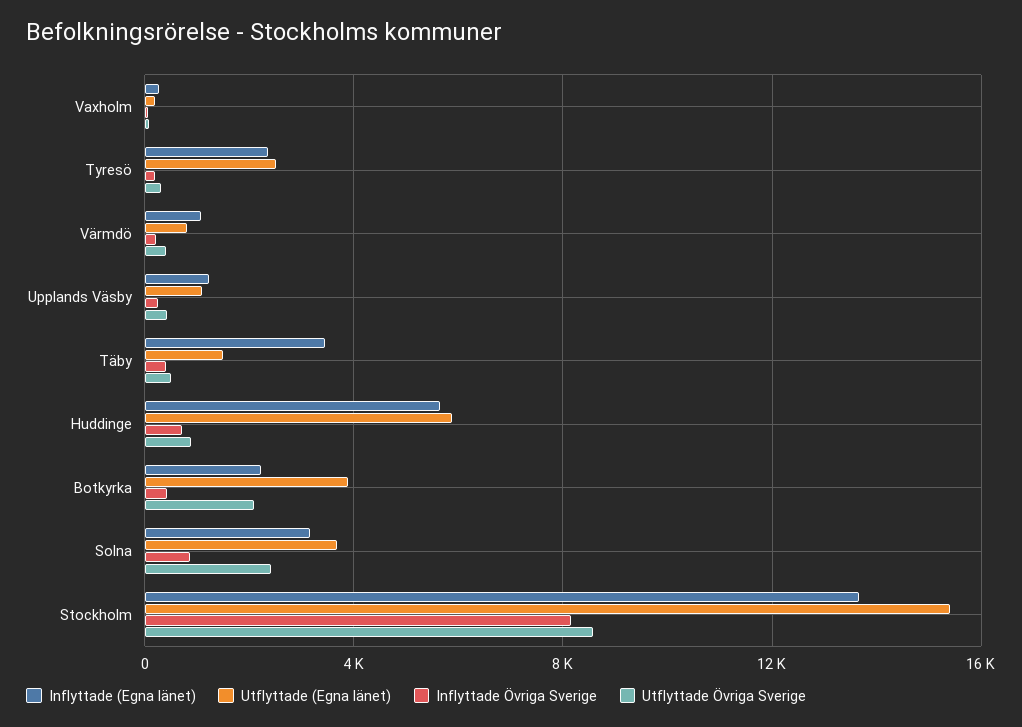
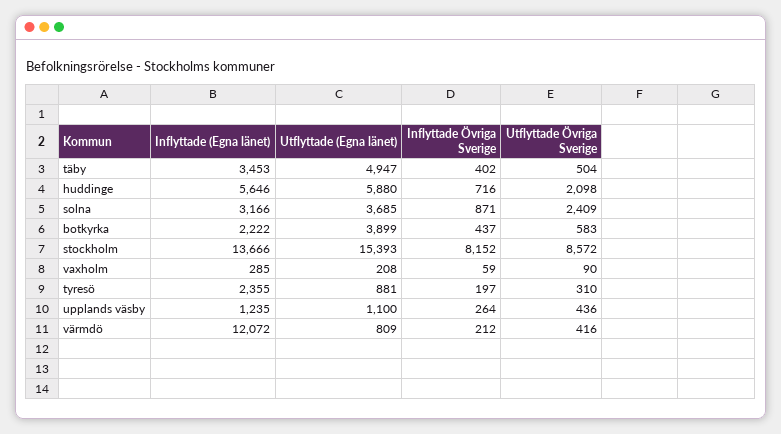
  {
    "Inflyttade (Egna länet)": {
      "Vaxholm": 285,
      "Tyresö": 2355,
-     "Värmdö": 1000,
+     "Värmdö": 12072,
      "Upplands Väsby": 1235,
      "Täby": 3453,
      "Huddinge": 5646,
      "Botkyrka": 2222,
      "Solna": 3166,
      "Stockholm": 13666
    },
    "Utflyttade (Egna länet)": {
      "Vaxholm": 208,
-     "Tyresö": 2500,
+     "Tyresö": 881,
      "Värmdö": 809,
      "Upplands Väsby": 1100,
-     "Täby": 1500,
+     "Täby": 4947,
      "Huddinge": 5880,
      "Botkyrka": 3899,
      "Solna": 3685,
      "Stockholm": 15393
    },
    "Inflyttade Övriga Sverige": {
      "Vaxholm": 59,
      "Tyresö": 197,
      "Värmdö": 212,
      "Upplands Väsby": 264,
      "Täby": 402,
      "Huddinge": 716,
      "Botkyrka": 437,
      "Solna": 871,
      "Stockholm": 8152
    },
    "Utflyttade Övriga Sverige": {
      "Vaxholm": 90,
      "Tyresö": 310,
      "Värmdö": 416,
      "Upplands Väsby": 436,
      "Täby": 504,
-     "Huddinge": 1000,
+     "Huddinge": 2098,
-     "Botkyrka": 2000,
+     "Botkyrka": 583,
      "Solna": 2409,
      "Stockholm": 8572
    }
  }

